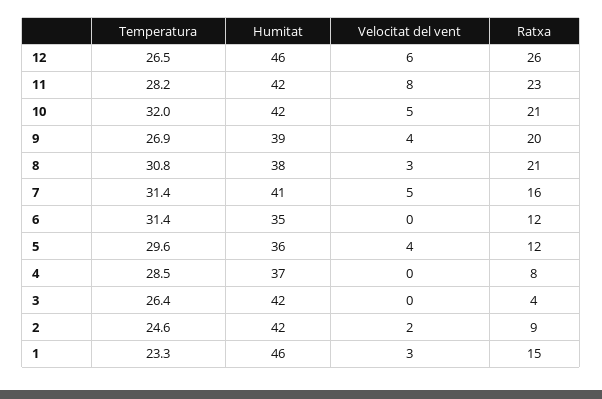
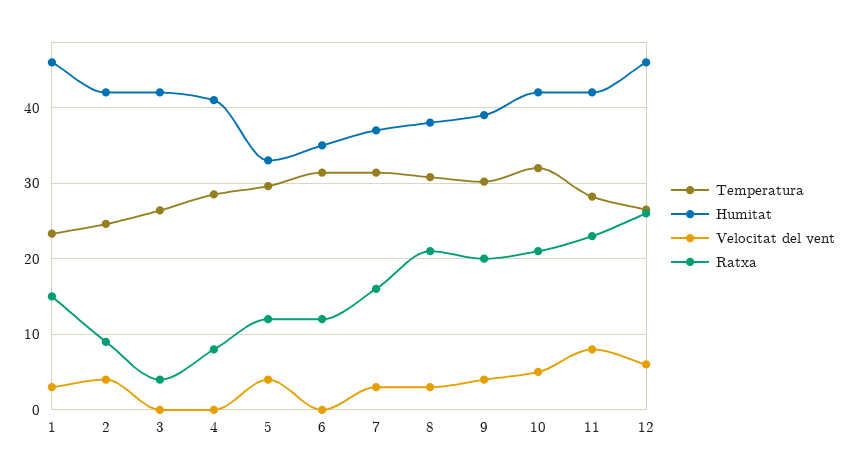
  {
    "Temperatura": {
      "12": 26.5,
      "11": 28.2,
      "10": 32,
-     "9": 26.9,
+     "9": 30,
      "8": 30.8,
      "7": 31.4,
      "6": 31.4,
      "5": 29.6,
      "4": 28.5,
      "3": 26.4,
      "2": 24.6,
      "1": 23.3
    },
    "Humitat": {
      "12": 46,
      "11": 42,
      "10": 42,
      "9": 39,
      "8": 38,
-     "7": 41,
+     "7": 37,
      "6": 35,
-     "5": 36,
+     "5": 33,
-     "4": 37,
+     "4": 41,
      "3": 42,
      "2": 42,
      "1": 46
    },
    "Velocitat del vent": {
      "12": 6,
      "11": 8,
      "10": 5,
      "9": 4,
      "8": 3,
-     "7": 5,
+     "7": 3,
      "6": 0,
      "5": 4,
      "4": 0,
      "3": 0,
-     "2": 2,
+     "2": 4,
      "1": 3
    },
    "Ratxa": {
      "12": 26,
      "11": 23,
      "10": 21,
      "9": 20,
      "8": 21,
      "7": 16,
      "6": 12,
      "5": 12,
      "4": 8,
      "3": 4,
      "2": 9,
      "1": 15
    }
  }

